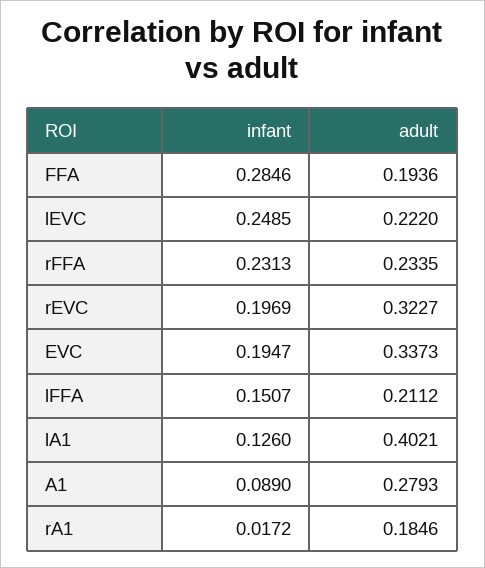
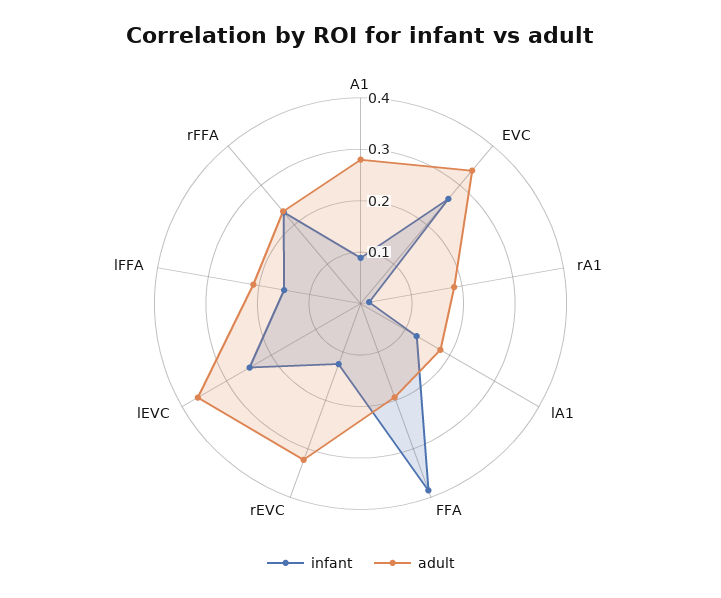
  {
    "infant": {
-     "FFA": 0.2846,
+     "FFA": 0.38,
      "lEVC": 0.2485,
      "rFFA": 0.2313,
-     "rEVC": 0.1969,
+     "rEVC": 0.12,
-     "EVC": 0.1947,
+     "EVC": 0.26,
      "lFFA": 0.1507,
      "lA1": 0.126,
      "A1": 0.089,
      "rA1": 0.0172
    },
    "adult": {
      "FFA": 0.1936,
-     "lEVC": 0.222,
+     "lEVC": 0.36,
      "rFFA": 0.2335,
      "rEVC": 0.3227,
      "EVC": 0.3373,
      "lFFA": 0.2112,
-     "lA1": 0.4021,
+     "lA1": 0.18,
      "A1": 0.2793,
      "rA1": 0.1846
    }
  }

